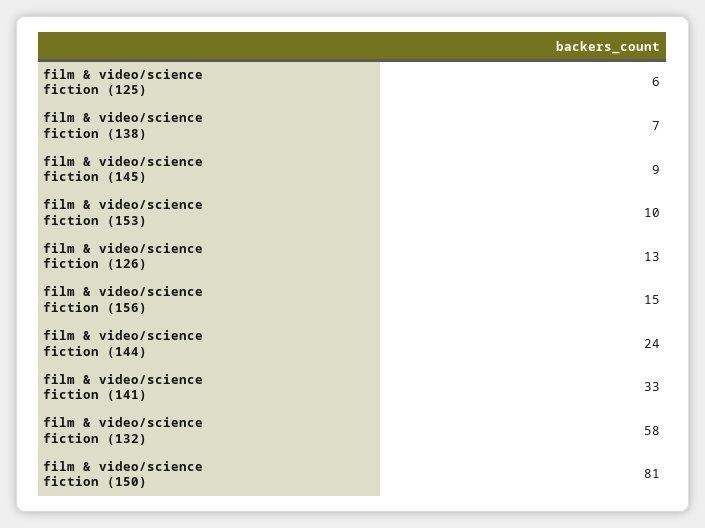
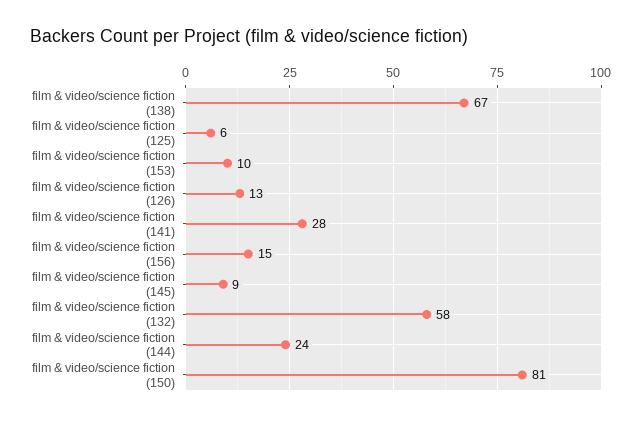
  {
    "film & video/science fiction (125)": 6,
-   "film & video/science fiction (138)": 7,
+   "film & video/science fiction (138)": 67,
    "film & video/science fiction (145)": 9,
    "film & video/science fiction (153)": 10,
    "film & video/science fiction (126)": 13,
    "film & video/science fiction (156)": 15,
    "film & video/science fiction (144)": 24,
-   "film & video/science fiction (141)": 33,
+   "film & video/science fiction (141)": 28,
    "film & video/science fiction (132)": 58,
    "film & video/science fiction (150)": 81
  }

